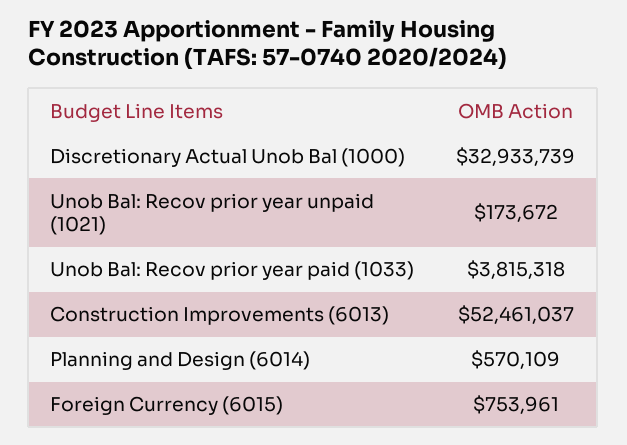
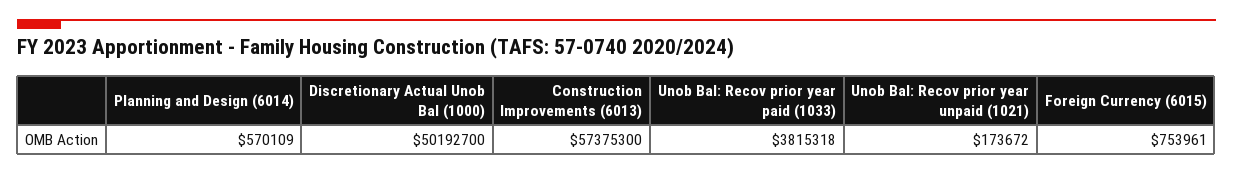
  {
-   "Discretionary Actual Unob Bal (1000)": 32933739,
+   "Discretionary Actual Unob Bal (1000)": 50192700,
    "Unob Bal: Recov prior year unpaid (1021)": 173672,
    "Unob Bal: Recov prior year paid (1033)": 3815318,
-   "Construction Improvements (6013)": 52461037,
+   "Construction Improvements (6013)": 57375300,
    "Planning and Design (6014)": 570109,
    "Foreign Currency (6015)": 753961
  }

